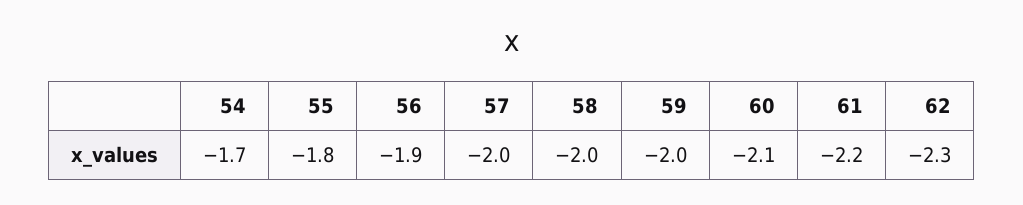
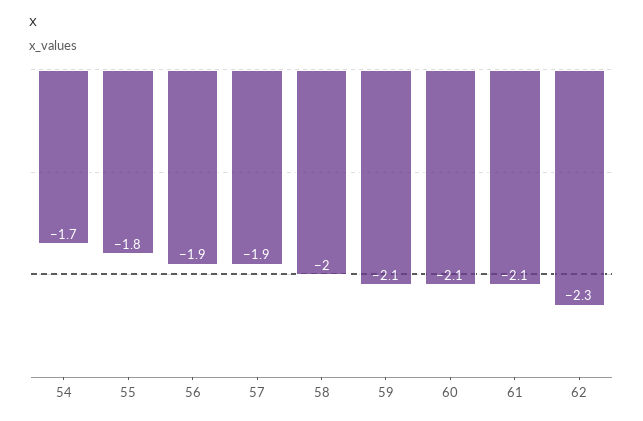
  {
    "54": -1.7,
    "55": -1.8,
    "56": -1.9,
-   "57": -2,
+   "57": -1.9,
    "58": -2,
-   "59": -2,
+   "59": -2.1,
    "60": -2.1,
-   "61": -2.2,
+   "61": -2.1,
    "62": -2.3
  }

